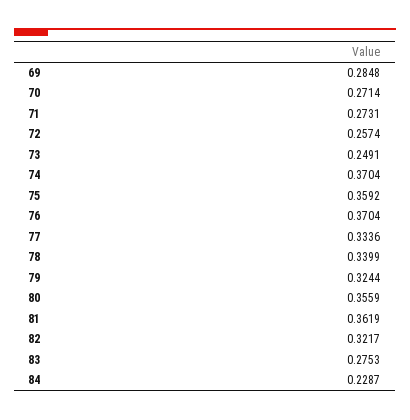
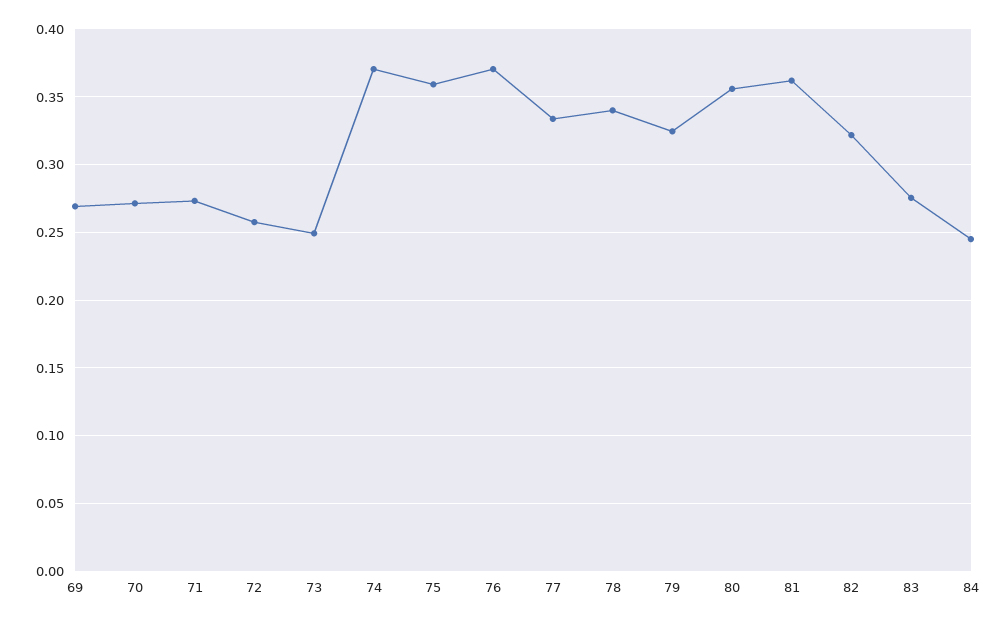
  {
-   "69": 0.2848,
+   "69": 0.27,
    "70": 0.2714,
    "71": 0.2731,
    "72": 0.2574,
    "73": 0.2491,
    "74": 0.3704,
    "75": 0.3592,
    "76": 0.3704,
    "77": 0.3336,
    "78": 0.3399,
    "79": 0.3244,
    "80": 0.3559,
    "81": 0.3619,
    "82": 0.3217,
    "83": 0.2753,
-   "84": 0.2287
+   "84": 0.245
  }

